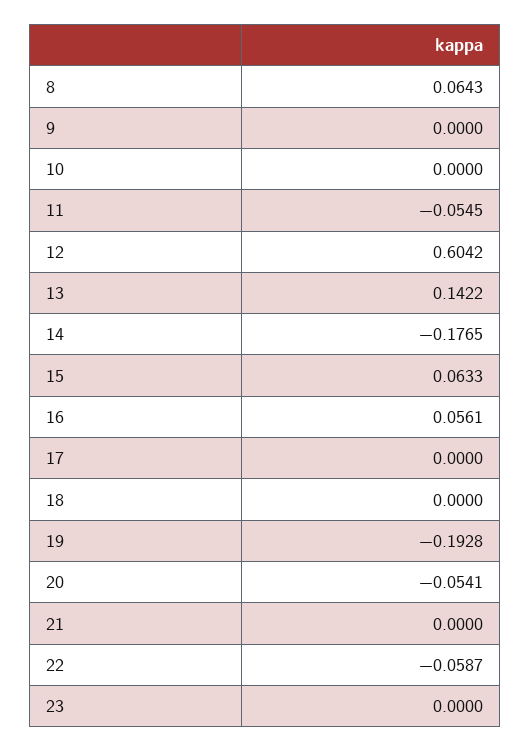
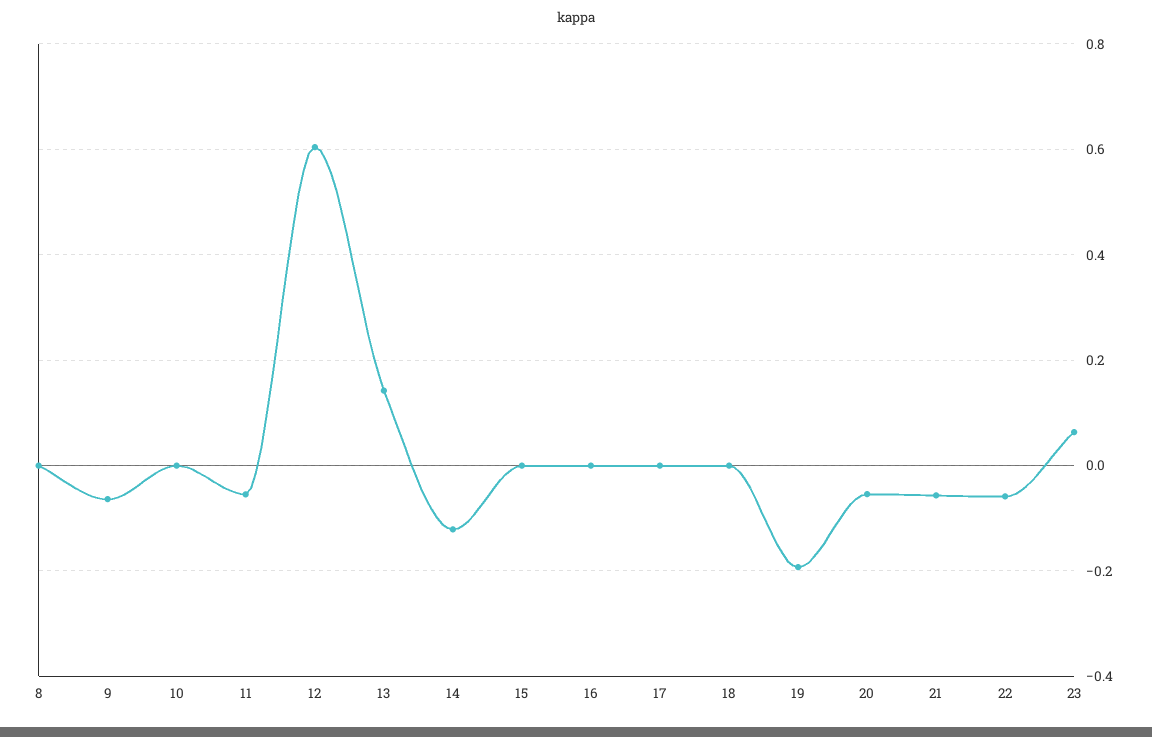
  {
-   "8": 0.0643,
+   "8": 0,
-   "9": 0,
+   "9": -0.06,
    "10": 0,
    "11": -0.0545,
    "12": 0.6042,
    "13": 0.1422,
-   "14": -0.1765,
+   "14": -0.12,
-   "15": 0.0633,
+   "15": 0,
-   "16": 0.0561,
+   "16": 0,
    "17": 0,
    "18": 0,
    "19": -0.1928,
    "20": -0.0541,
-   "21": 0,
+   "21": -0.06,
    "22": -0.0587,
-   "23": 0
+   "23": 0.06
  }

